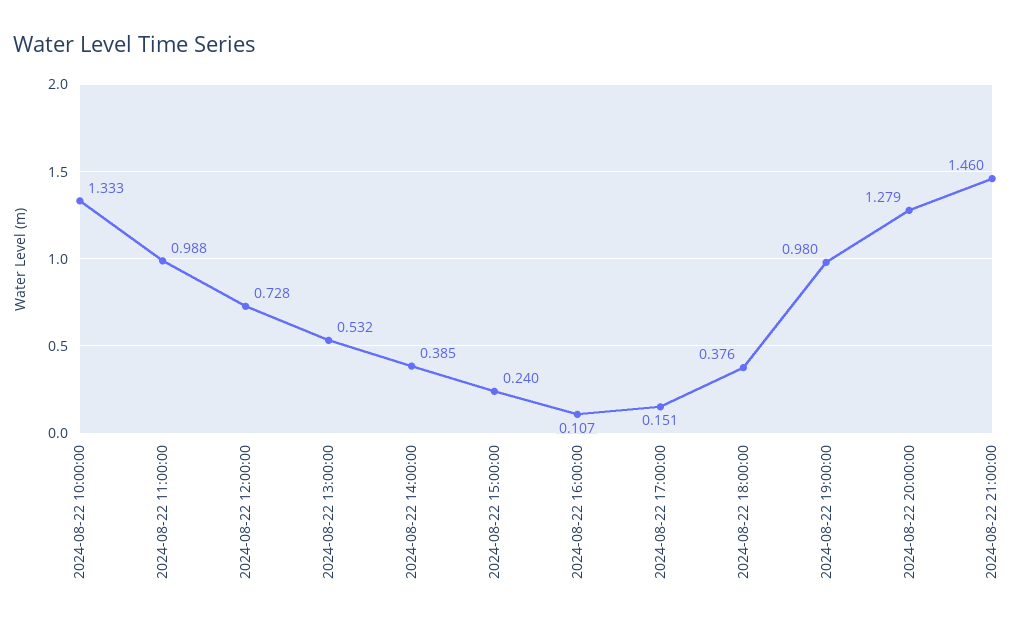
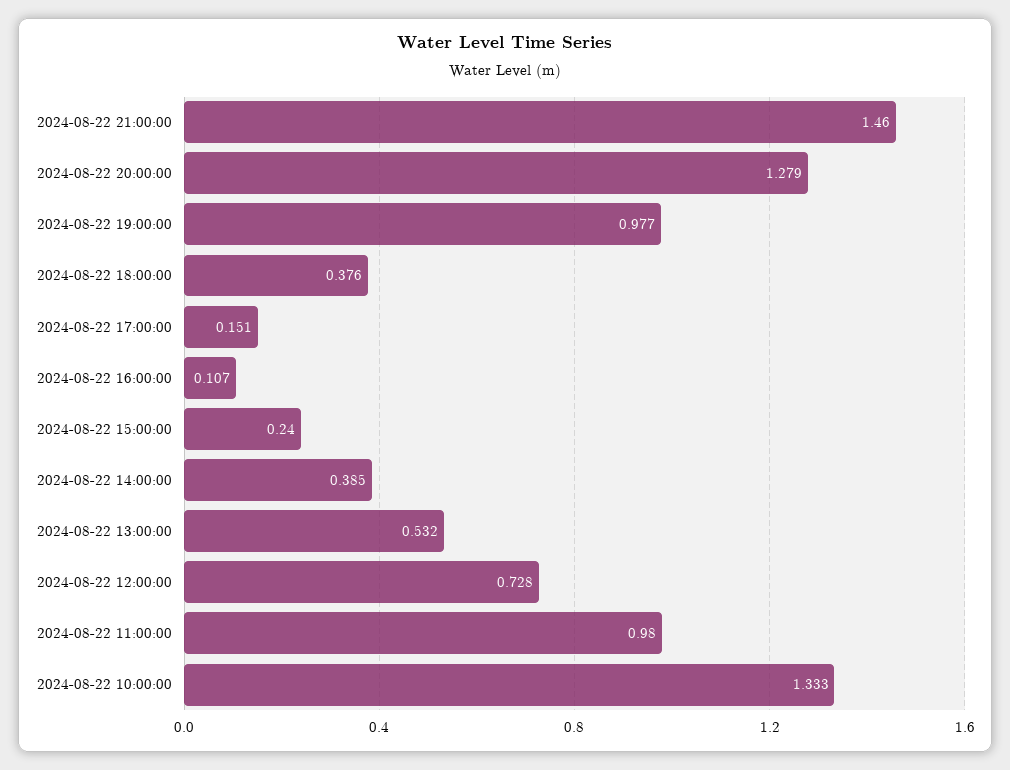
  {
    "2024-08-22 10:00:00": 1.333,
-   "2024-08-22 11:00:00": 0.988,
+   "2024-08-22 11:00:00": 0.98,
    "2024-08-22 12:00:00": 0.728,
    "2024-08-22 13:00:00": 0.532,
    "2024-08-22 14:00:00": 0.385,
    "2024-08-22 15:00:00": 0.24,
    "2024-08-22 16:00:00": 0.107,
    "2024-08-22 17:00:00": 0.151,
    "2024-08-22 18:00:00": 0.376,
-   "2024-08-22 19:00:00": 0.98,
+   "2024-08-22 19:00:00": 0.977,
    "2024-08-22 20:00:00": 1.279,
    "2024-08-22 21:00:00": 1.46
  }

